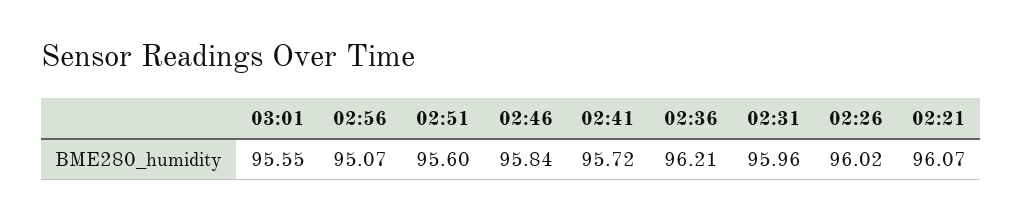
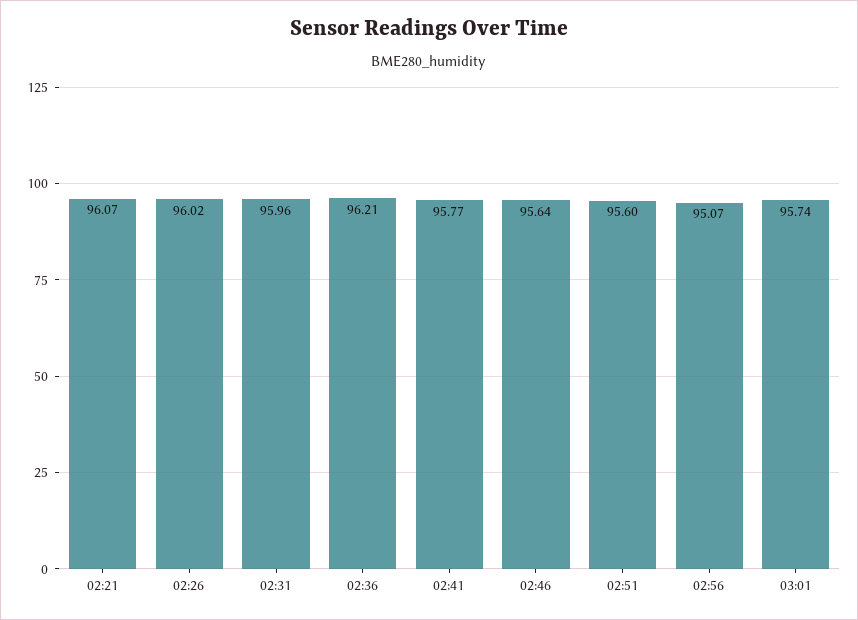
  {
-   "03:01": 95.55,
+   "03:01": 95.74,
    "02:56": 95.07,
    "02:51": 95.6,
-   "02:46": 95.84,
+   "02:46": 95.64,
-   "02:41": 95.72,
+   "02:41": 95.77,
    "02:36": 96.21,
    "02:31": 95.96,
    "02:26": 96.02,
    "02:21": 96.07
  }

